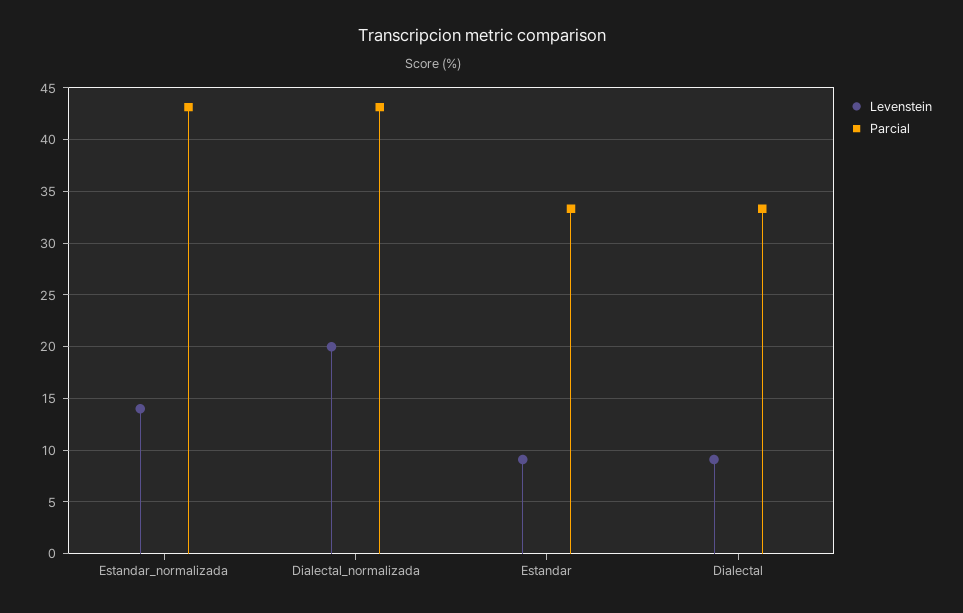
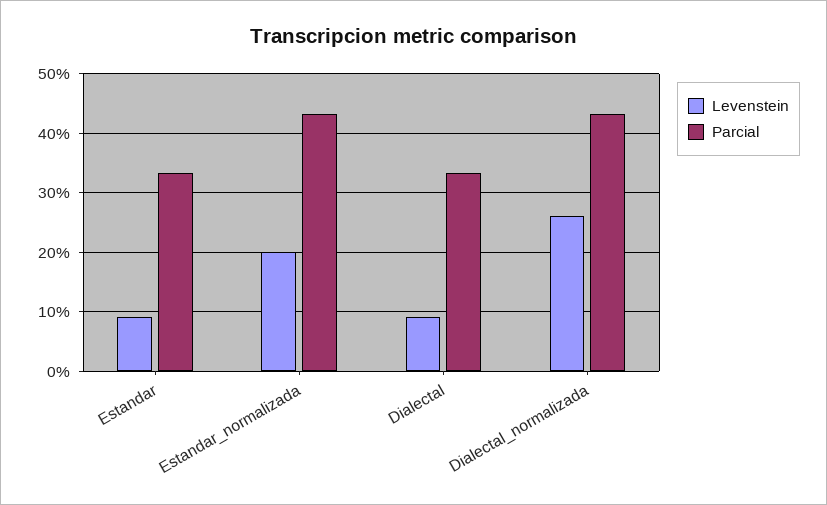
  {
    "Levenstein": {
-     "Estandar_normalizada": 14,
+     "Estandar_normalizada": 20,
-     "Dialectal_normalizada": 20,
+     "Dialectal_normalizada": 26,
      "Estandar": 9,
      "Dialectal": 9
    },
    "Parcial": {
      "Estandar_normalizada": 43,
      "Dialectal_normalizada": 43,
      "Estandar": 33,
      "Dialectal": 33
    }
  }

